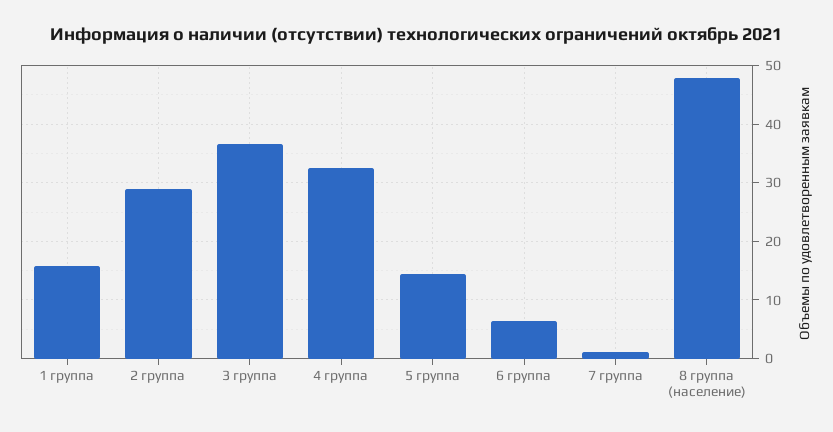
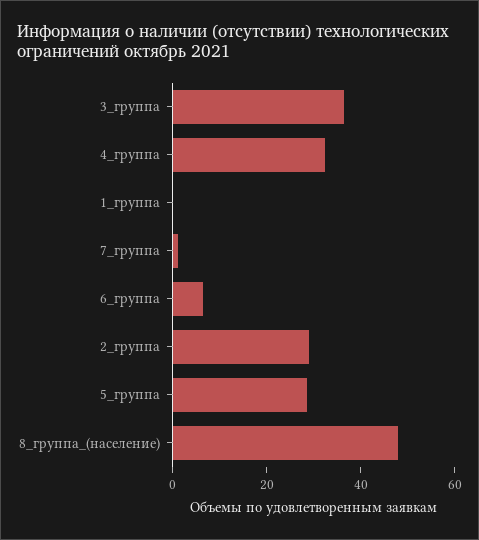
  {
-   "1 группа": 16,
+   "1 группа": 0,
    "2 группа": 28,
    "3 группа": 36,
    "4 группа": 32,
-   "5 группа": 14,
+   "5 группа": 30,
    "6 группа": 6,
    "7 группа": 2,
    "8 группа (население)": 48
  }

